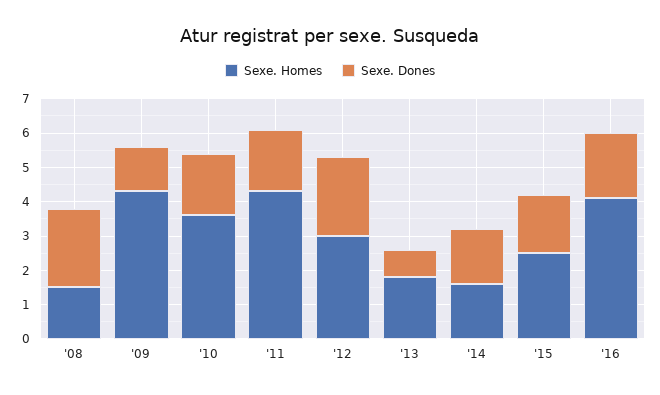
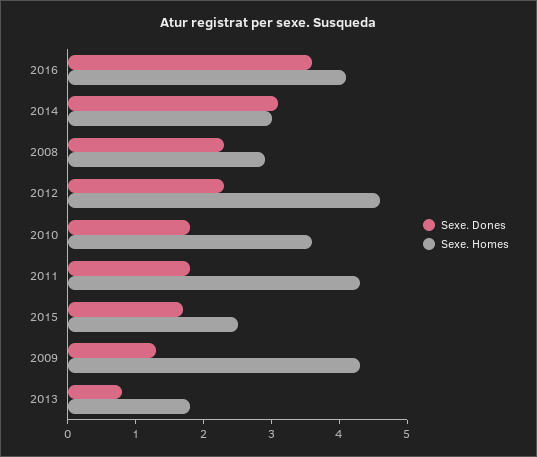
  {
    "Sexe. Homes": {
-     "'08": 1.5,
+     "'08": 3,
      "'09": 4.5,
      "'10": 3.5,
      "'11": 4.5,
-     "'12": 3,
+     "'12": 4.5,
      "'13": 2,
-     "'14": 1.5,
+     "'14": 3,
      "'15": 2.5,
      "'16": 4
    },
    "Sexe. Dones": {
      "'08": 2.5,
      "'09": 1.5,
      "'10": 2,
      "'11": 2,
      "'12": 2.5,
      "'13": 1,
-     "'14": 1.5,
+     "'14": 3,
      "'15": 1.5,
-     "'16": 2
+     "'16": 3.5
    }
  }

